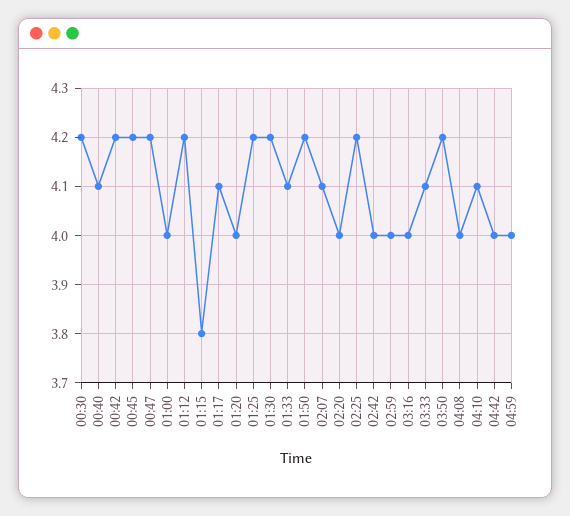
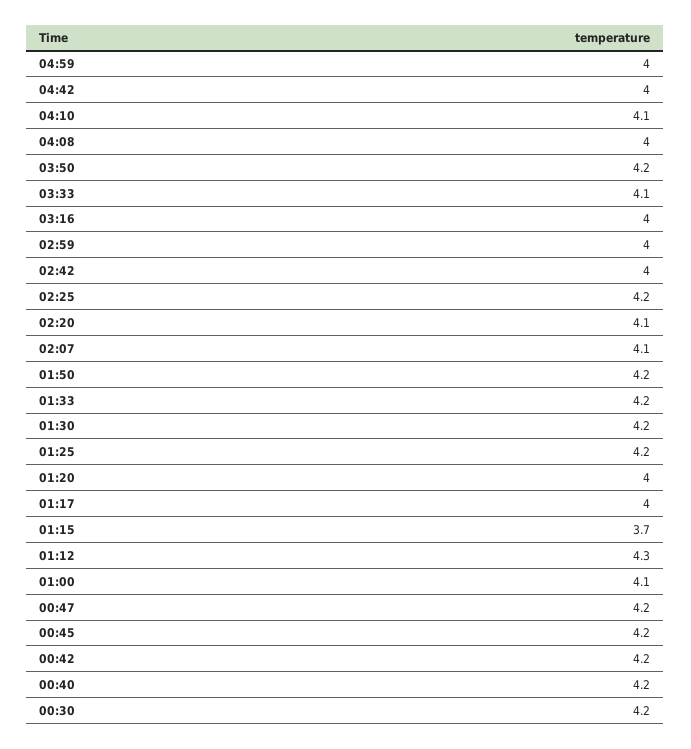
  {
    "00:30": 4.2,
-   "00:40": 4.1,
+   "00:40": 4.2,
    "00:42": 4.2,
    "00:45": 4.2,
    "00:47": 4.2,
-   "01:00": 4,
+   "01:00": 4.1,
-   "01:12": 4.2,
+   "01:12": 4.3,
-   "01:15": 3.8,
+   "01:15": 3.7,
-   "01:17": 4.1,
+   "01:17": 4,
    "01:20": 4,
    "01:25": 4.2,
    "01:30": 4.2,
-   "01:33": 4.1,
+   "01:33": 4.2,
    "01:50": 4.2,
    "02:07": 4.1,
-   "02:20": 4,
+   "02:20": 4.1,
    "02:25": 4.2,
    "02:42": 4,
    "02:59": 4,
    "03:16": 4,
    "03:33": 4.1,
    "03:50": 4.2,
    "04:08": 4,
    "04:10": 4.1,
    "04:42": 4,
    "04:59": 4
  }

